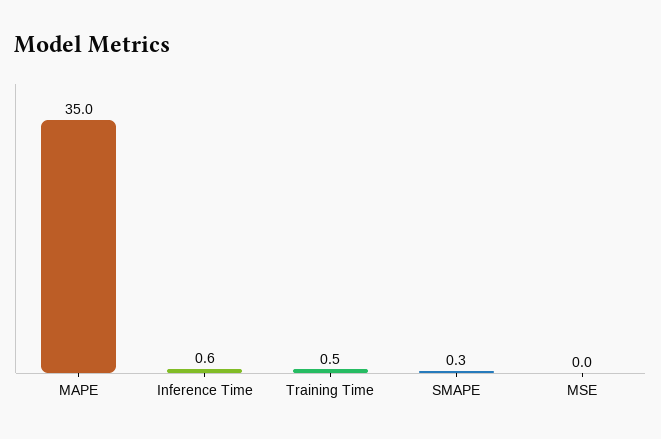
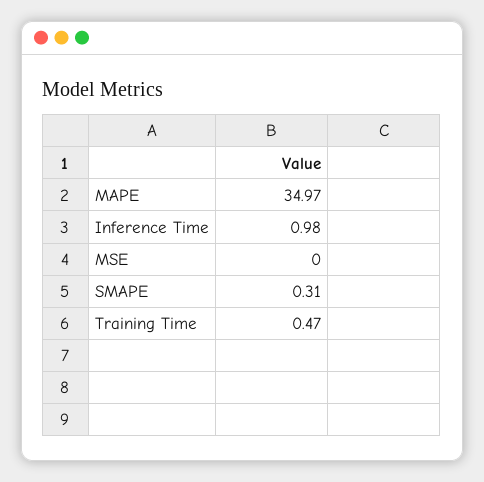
  {
    "MAPE": 34.97,
-   "Inference Time": 0.6,
+   "Inference Time": 0.98,
    "Training Time": 0.47,
    "SMAPE": 0.31,
    "MSE": 0
  }

